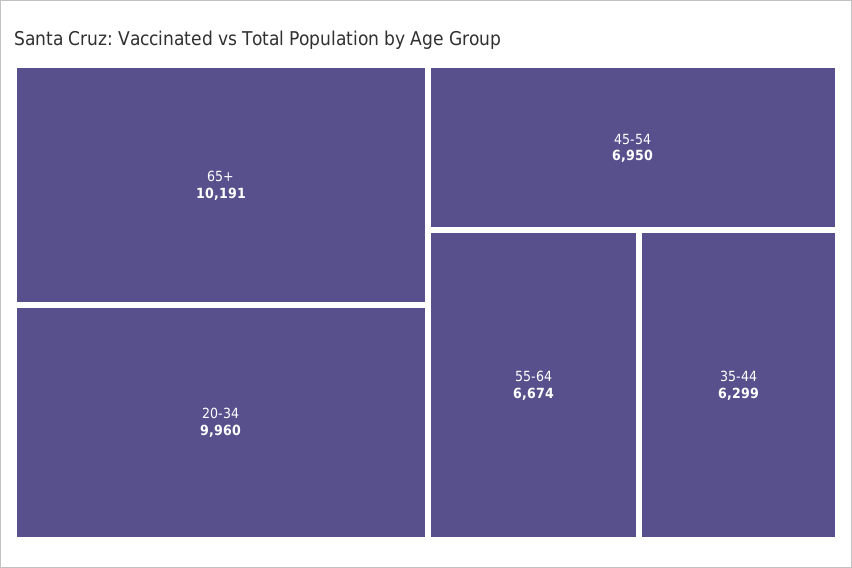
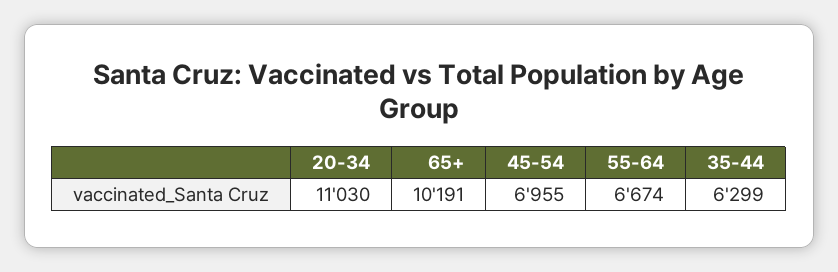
  {
    "65+": 10191,
-   "20-34": 9960,
+   "20-34": 11030,
-   "45-54": 6950,
+   "45-54": 6955,
    "55-64": 6674,
    "35-44": 6299
  }

